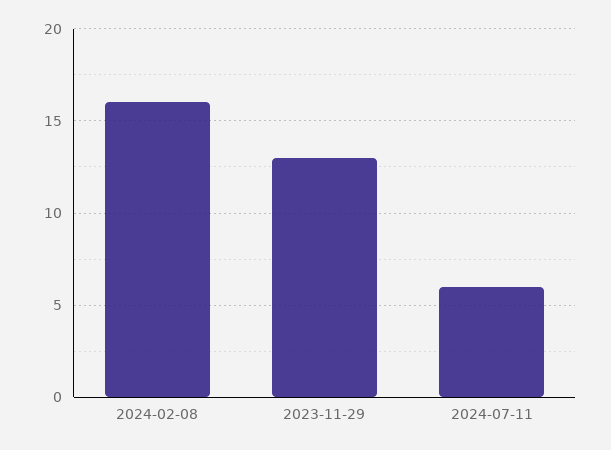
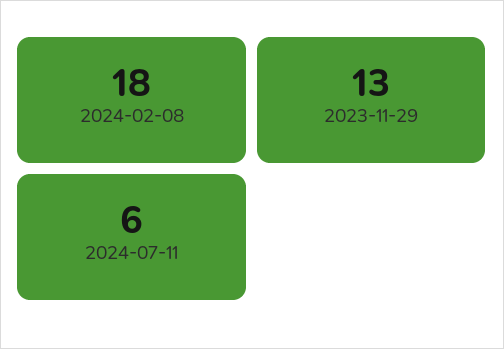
  {
-   "2024-02-08": 16,
+   "2024-02-08": 18,
    "2023-11-29": 13,
    "2024-07-11": 6
  }

